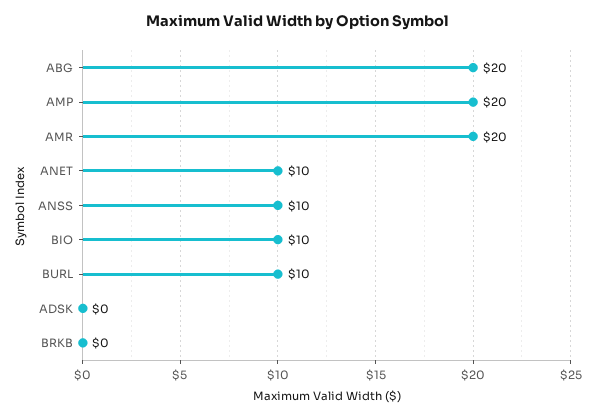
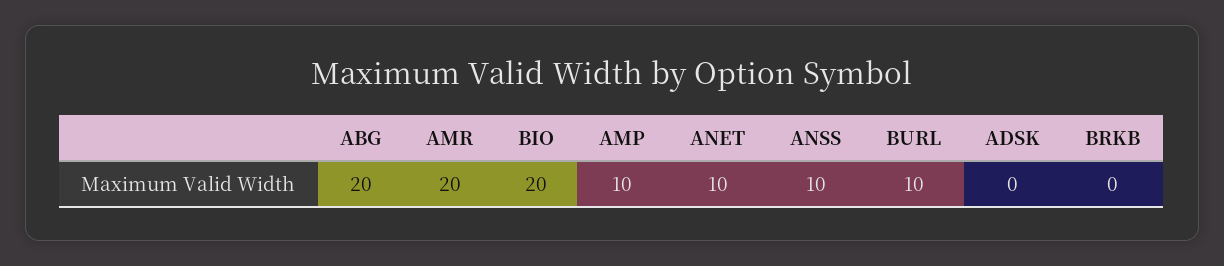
  {
    "ABG": 20,
-   "AMP": 20,
+   "AMP": 10,
    "AMR": 20,
    "ANET": 10,
    "ANSS": 10,
-   "BIO": 10,
+   "BIO": 20,
    "BURL": 10,
    "ADSK": 0,
    "BRKB": 0
  }

